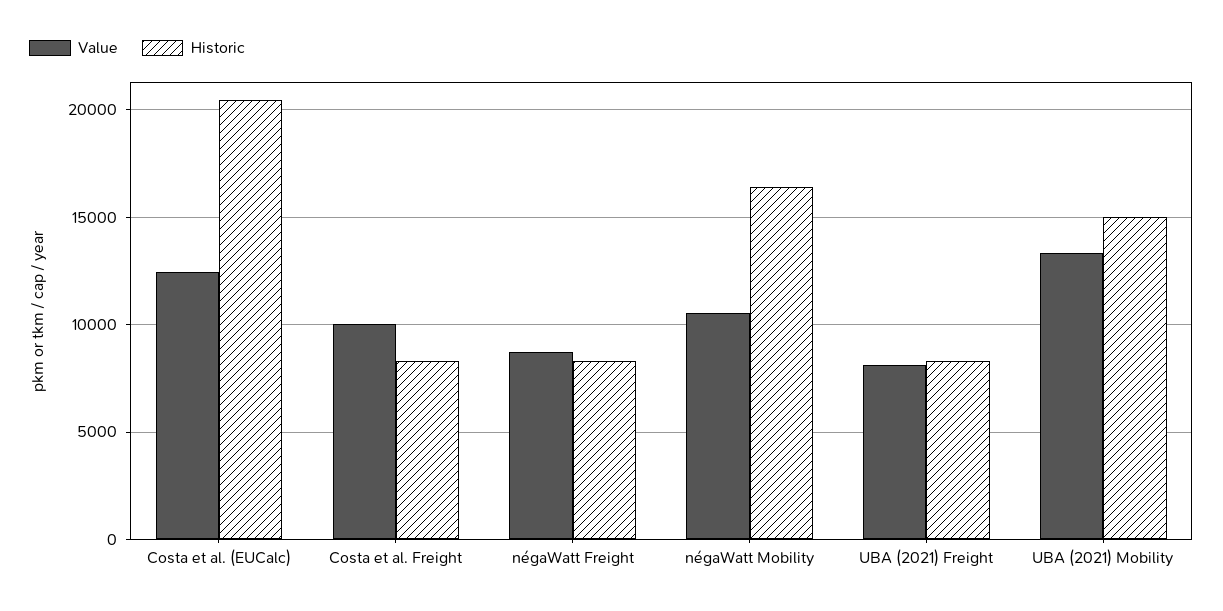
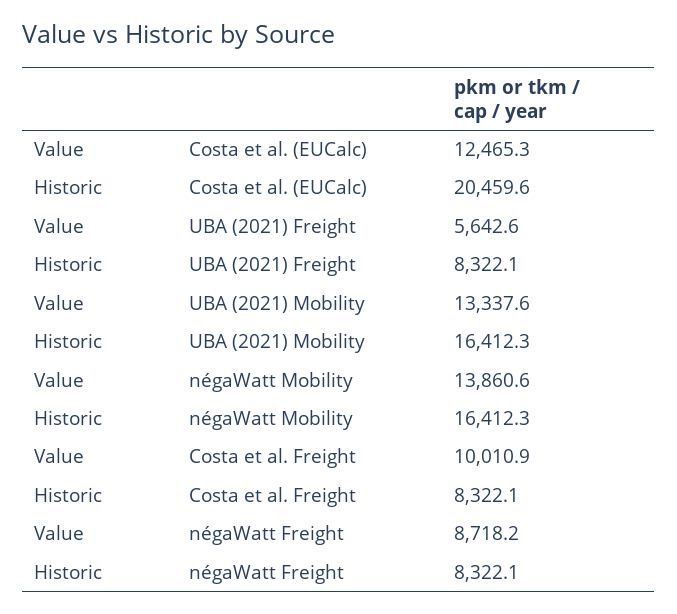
  {
    "Value": {
      "Costa et al. (EUCalc)": 12465.3,
      "Costa et al. Freight": 10010.9,
      "négaWatt Freight": 8718.2,
-     "négaWatt Mobility": 10500,
+     "négaWatt Mobility": 13860.6,
-     "UBA (2021) Freight": 8000,
+     "UBA (2021) Freight": 5642.6,
      "UBA (2021) Mobility": 13337.6
    },
    "Historic": {
      "Costa et al. (EUCalc)": 20459.6,
      "Costa et al. Freight": 8322.1,
      "négaWatt Freight": 8322.1,
      "négaWatt Mobility": 16412.3,
      "UBA (2021) Freight": 8322.1,
-     "UBA (2021) Mobility": 15000
+     "UBA (2021) Mobility": 16412.3
    }
  }

